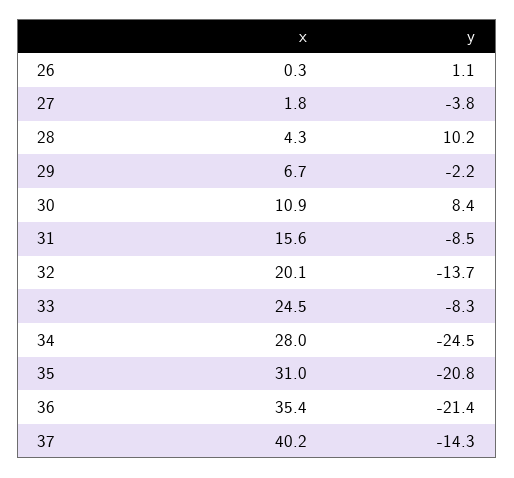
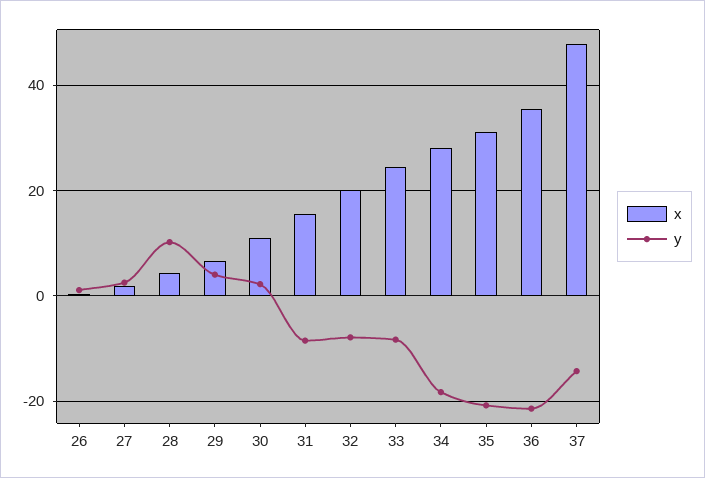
  {
    "x": {
      "26": 0.3,
      "27": 1.8,
      "28": 4.3,
      "29": 6.7,
      "30": 10.9,
      "31": 15.6,
      "32": 20.1,
      "33": 24.5,
      "34": 28,
      "35": 31,
      "36": 35.4,
-     "37": 40.2
+     "37": 48
    },
    "y": {
      "26": 1.1,
-     "27": -3.8,
+     "27": 2,
      "28": 10.2,
-     "29": -2.2,
+     "29": 4,
-     "30": 8.4,
+     "30": 2,
      "31": -8.5,
-     "32": -13.7,
+     "32": -8,
      "33": -8.3,
-     "34": -24.5,
+     "34": -18,
      "35": -20.8,
      "36": -21.4,
      "37": -14.3
    }
  }

